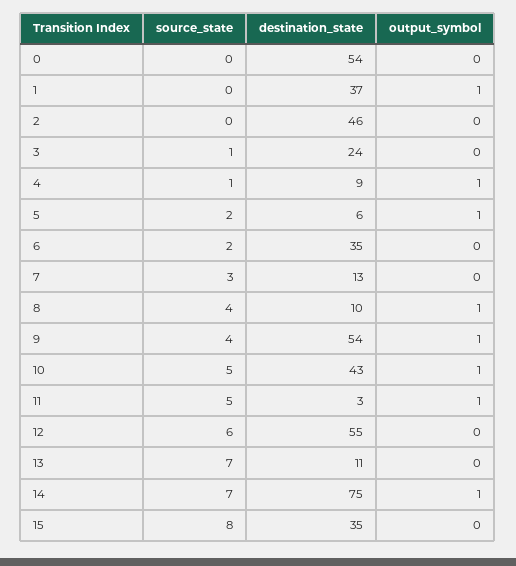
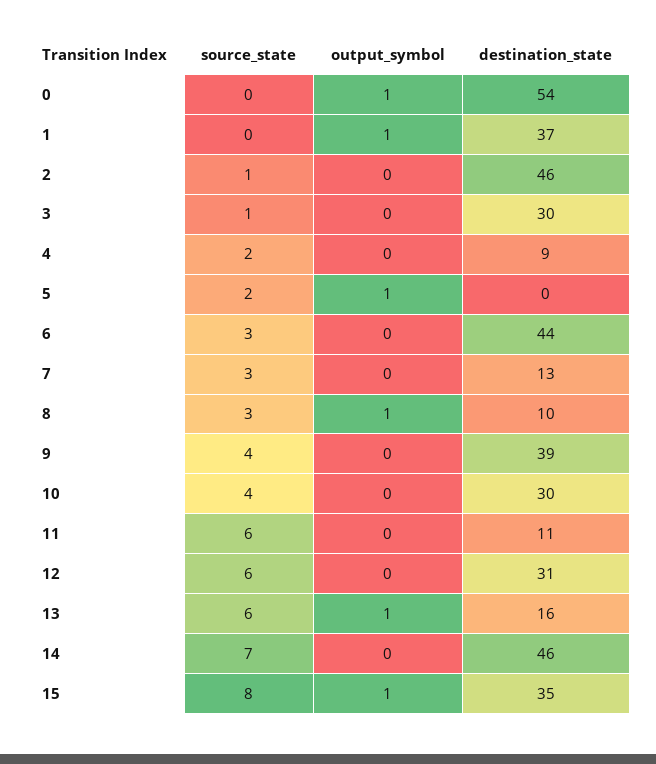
  {
    "source_state": {
      "0": 0,
      "1": 0,
-     "2": 0,
+     "2": 1,
      "3": 1,
-     "4": 1,
+     "4": 2,
      "5": 2,
-     "6": 2,
+     "6": 3,
      "7": 3,
-     "8": 4,
+     "8": 3,
      "9": 4,
-     "10": 5,
+     "10": 4,
-     "11": 5,
+     "11": 6,
      "12": 6,
-     "13": 7,
+     "13": 6,
      "14": 7,
      "15": 8
    },
    "destination_state": {
      "0": 54,
      "1": 37,
      "2": 46,
-     "3": 24,
+     "3": 30,
      "4": 9,
-     "5": 6,
+     "5": 0,
-     "6": 35,
+     "6": 44,
      "7": 13,
      "8": 10,
-     "9": 54,
+     "9": 39,
-     "10": 43,
+     "10": 30,
-     "11": 3,
+     "11": 11,
-     "12": 55,
+     "12": 31,
-     "13": 11,
+     "13": 16,
-     "14": 75,
+     "14": 46,
      "15": 35
    },
    "output_symbol": {
-     "0": 0,
+     "0": 1,
      "1": 1,
      "2": 0,
      "3": 0,
-     "4": 1,
+     "4": 0,
      "5": 1,
      "6": 0,
      "7": 0,
      "8": 1,
-     "9": 1,
+     "9": 0,
-     "10": 1,
+     "10": 0,
-     "11": 1,
+     "11": 0,
      "12": 0,
-     "13": 0,
+     "13": 1,
-     "14": 1,
+     "14": 0,
-     "15": 0
+     "15": 1
    }
  }

